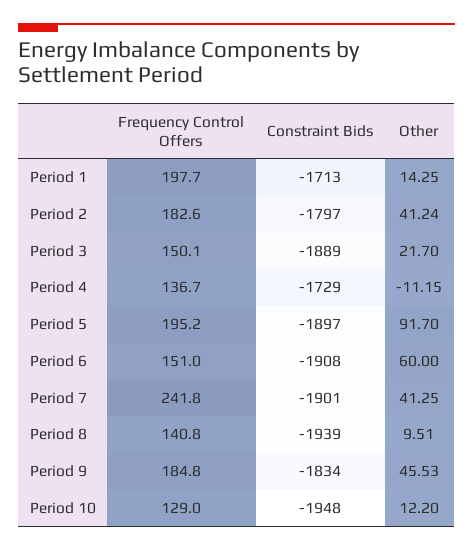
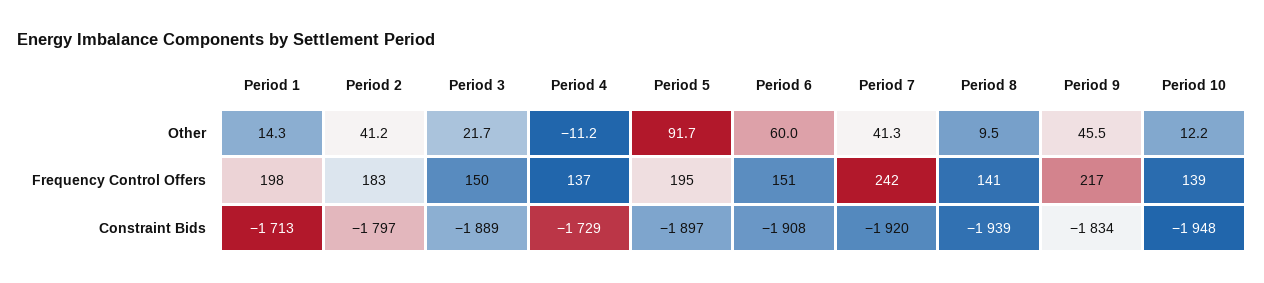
  {
    "Frequency Control Offers": {
      "Period 1": 197.7,
      "Period 2": 182.6,
      "Period 3": 150.1,
      "Period 4": 136.7,
      "Period 5": 195.2,
      "Period 6": 151,
      "Period 7": 241.8,
      "Period 8": 140.8,
-     "Period 9": 184.8,
+     "Period 9": 217,
-     "Period 10": 129
+     "Period 10": 139
    },
    "Constraint Bids": {
      "Period 1": -1713,
      "Period 2": -1797,
      "Period 3": -1889,
      "Period 4": -1729,
      "Period 5": -1897,
      "Period 6": -1908,
-     "Period 7": -1901,
+     "Period 7": -1920,
      "Period 8": -1939,
      "Period 9": -1834,
      "Period 10": -1948
    },
    "Other": {
      "Period 1": 14.25,
      "Period 2": 41.24,
      "Period 3": 21.7,
      "Period 4": -11.15,
      "Period 5": 91.7,
      "Period 6": 60,
      "Period 7": 41.25,
      "Period 8": 9.51,
      "Period 9": 45.53,
      "Period 10": 12.2
    }
  }

